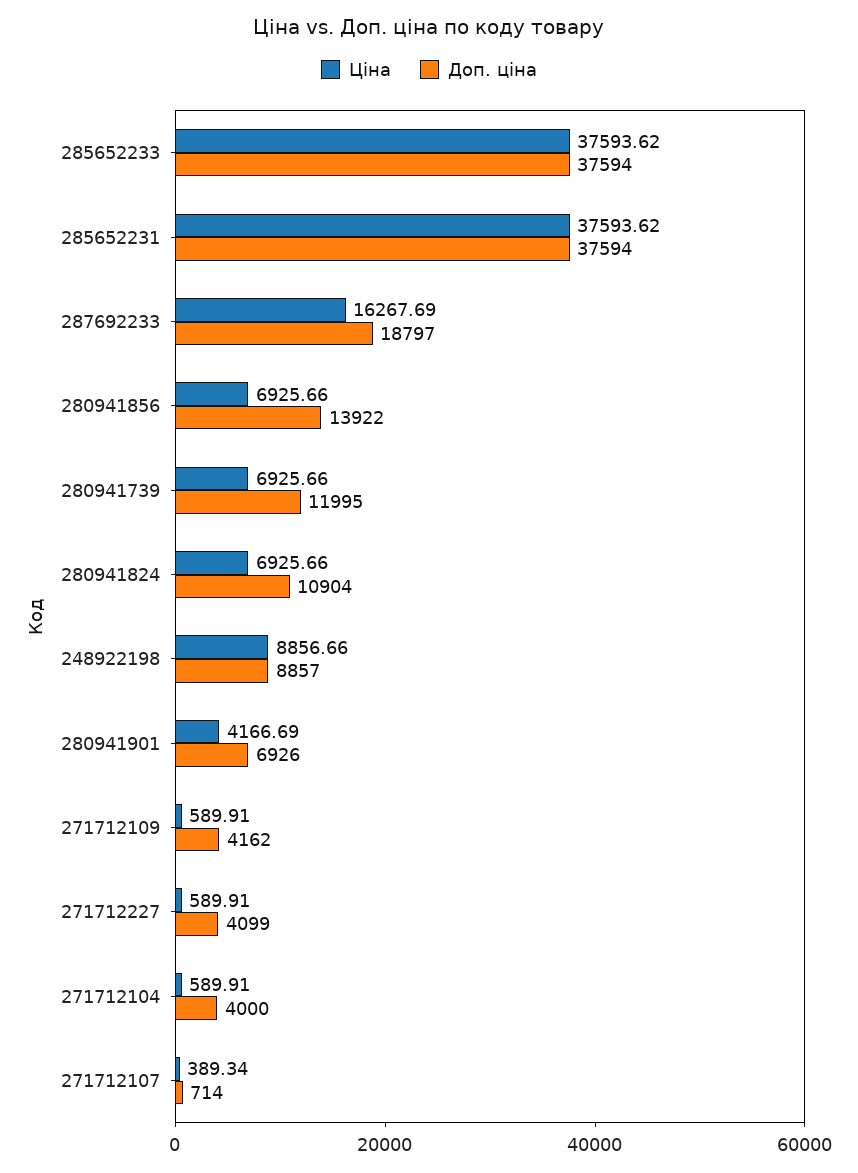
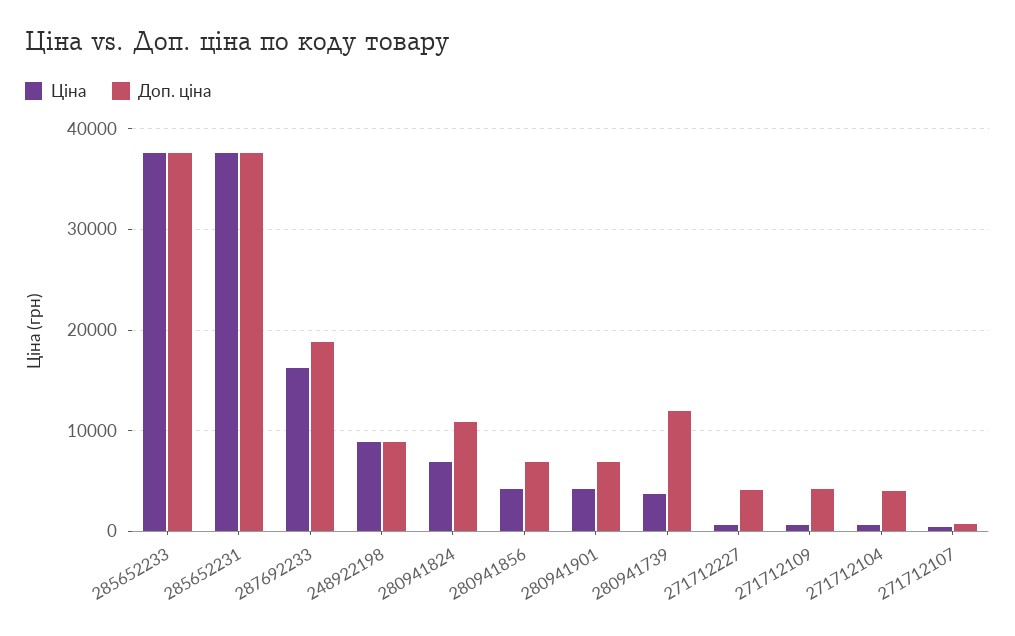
  {
    "Ціна": {
      "285652233": 37593.62,
      "285652231": 37593.62,
      "287692233": 16267.69,
-     "280941856": 6925.66,
+     "280941856": 4000,
-     "280941739": 6925.66,
+     "280941739": 4000,
      "280941824": 6925.66,
      "248922198": 8856.66,
      "280941901": 4166.69,
      "271712109": 589.91,
      "271712227": 589.91,
      "271712104": 589.91,
      "271712107": 389.34
    },
    "Доп. ціна": {
      "285652233": 37594,
      "285652231": 37594,
      "287692233": 18797,
-     "280941856": 13922,
+     "280941856": 7000,
      "280941739": 11995,
      "280941824": 10904,
      "248922198": 8857,
      "280941901": 6926,
      "271712109": 4162,
      "271712227": 4099,
      "271712104": 4000,
      "271712107": 714
    }
  }

